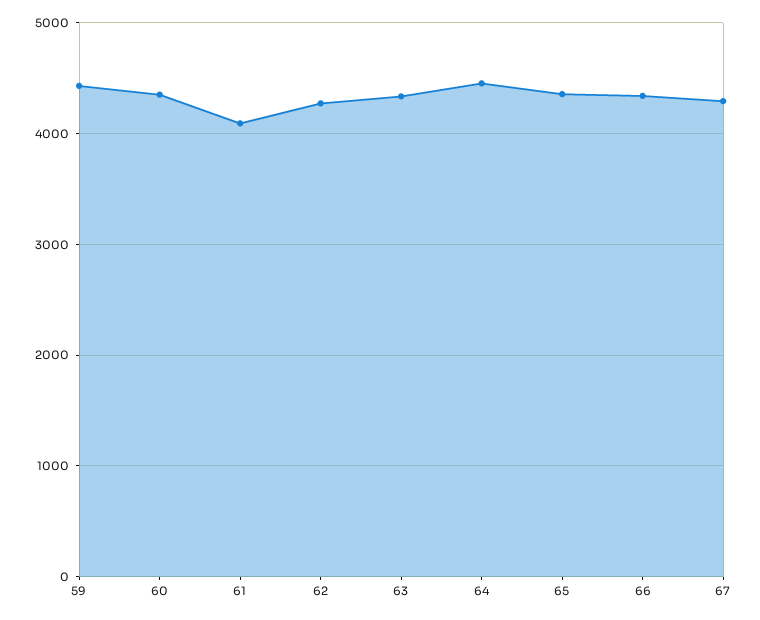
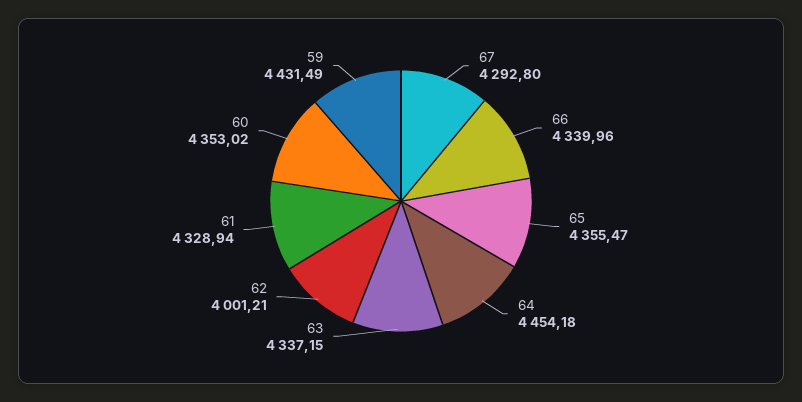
  {
    "59": 4431.49,
    "60": 4353.02,
-   "61": 4100,
+   "61": 4328.94,
-   "62": 4300,
+   "62": 4001.21,
    "63": 4337.15,
    "64": 4454.18,
    "65": 4355.47,
    "66": 4339.96,
    "67": 4292.8
  }

